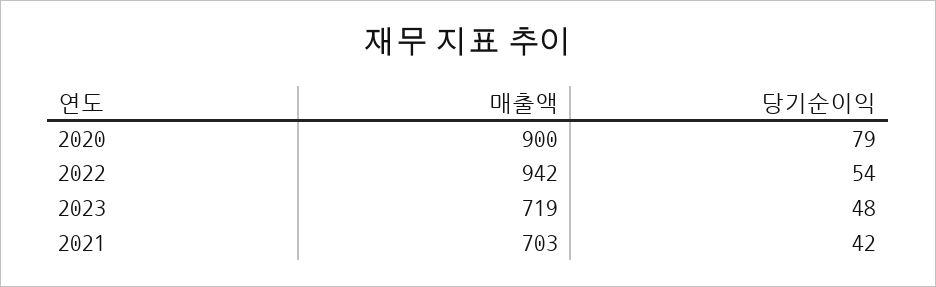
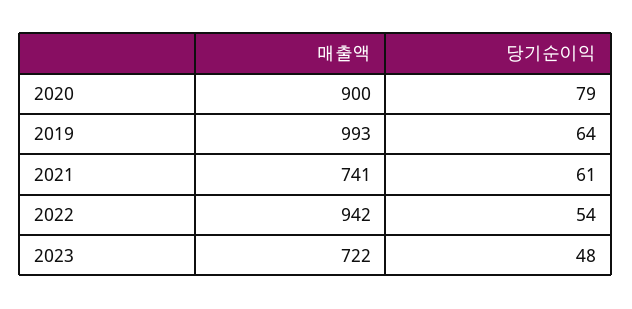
  {
    "매출액": {
      "2020": 900,
      "2022": 942,
-     "2023": 719,
+     "2023": 722,
-     "2021": 703
+     "2021": 741,
+     "2019": 993
    },
    "당기순이익": {
      "2020": 79,
      "2022": 54,
      "2023": 48,
-     "2021": 42
+     "2021": 61,
+     "2019": 64
    }
  }

